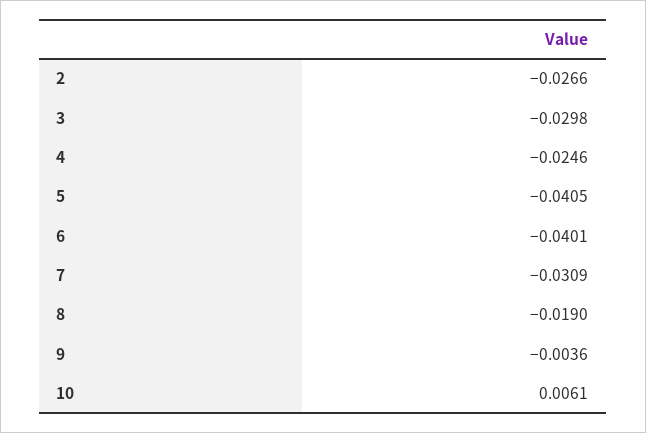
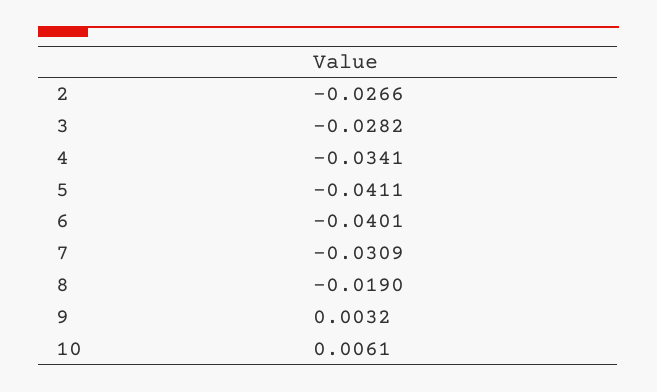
  {
    "2": -0.0266,
-   "3": -0.0298,
+   "3": -0.0282,
-   "4": -0.0246,
+   "4": -0.0341,
-   "5": -0.0405,
+   "5": -0.0411,
    "6": -0.0401,
    "7": -0.0309,
    "8": -0.019,
-   "9": -0.0036,
+   "9": 0.0032,
    "10": 0.0061
  }

